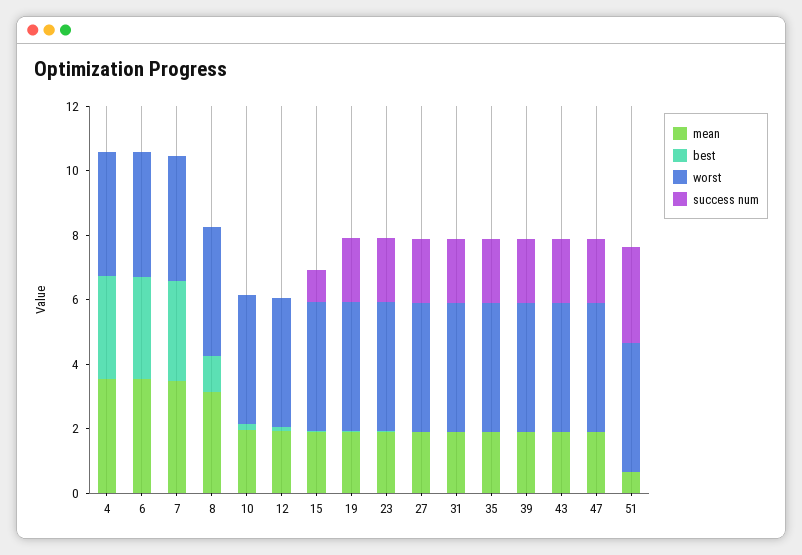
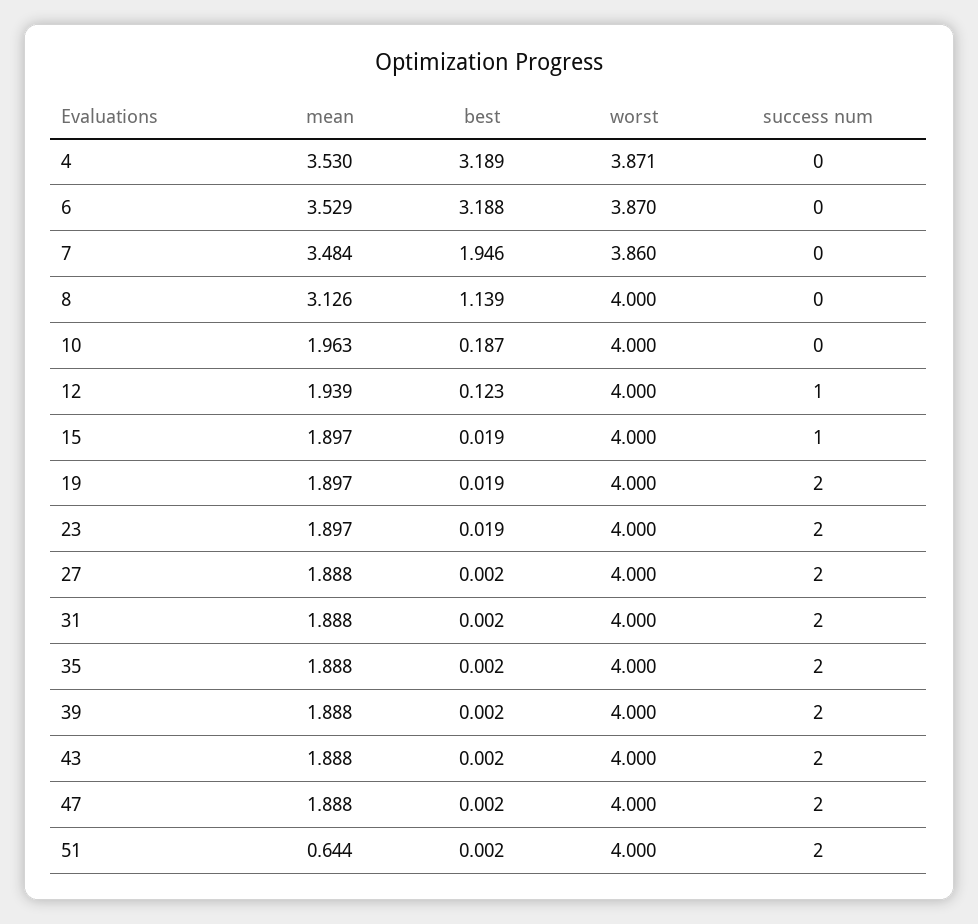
  {
    "mean": {
      "4": 3.53,
      "6": 3.529,
      "7": 3.484,
      "8": 3.126,
      "10": 1.963,
      "12": 1.939,
      "15": 1.897,
      "19": 1.897,
      "23": 1.897,
      "27": 1.888,
      "31": 1.888,
      "35": 1.888,
      "39": 1.888,
      "43": 1.888,
      "47": 1.888,
      "51": 0.644
    },
    "best": {
      "4": 3.189,
      "6": 3.188,
-     "7": 3,
+     "7": 1.946,
      "8": 1.139,
      "10": 0.187,
      "12": 0.123,
      "15": 0.019,
      "19": 0.019,
      "23": 0.019,
      "27": 0.002,
      "31": 0.002,
      "35": 0.002,
      "39": 0.002,
      "43": 0.002,
      "47": 0.002,
      "51": 0.002
    },
    "worst": {
      "4": 3.871,
      "6": 3.87,
      "7": 3.86,
      "8": 4,
      "10": 4,
      "12": 4,
      "15": 4,
      "19": 4,
      "23": 4,
      "27": 4,
      "31": 4,
      "35": 4,
      "39": 4,
      "43": 4,
      "47": 4,
      "51": 4
    },
    "success num": {
      "4": 0,
      "6": 0,
      "7": 0,
      "8": 0,
      "10": 0,
-     "12": 0,
+     "12": 1,
      "15": 1,
      "19": 2,
      "23": 2,
      "27": 2,
      "31": 2,
      "35": 2,
      "39": 2,
      "43": 2,
      "47": 2,
-     "51": 3
+     "51": 2
    }
  }

